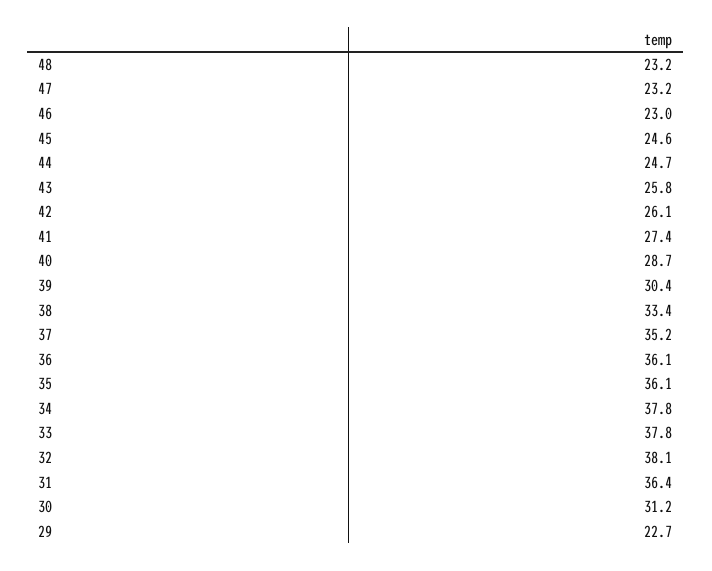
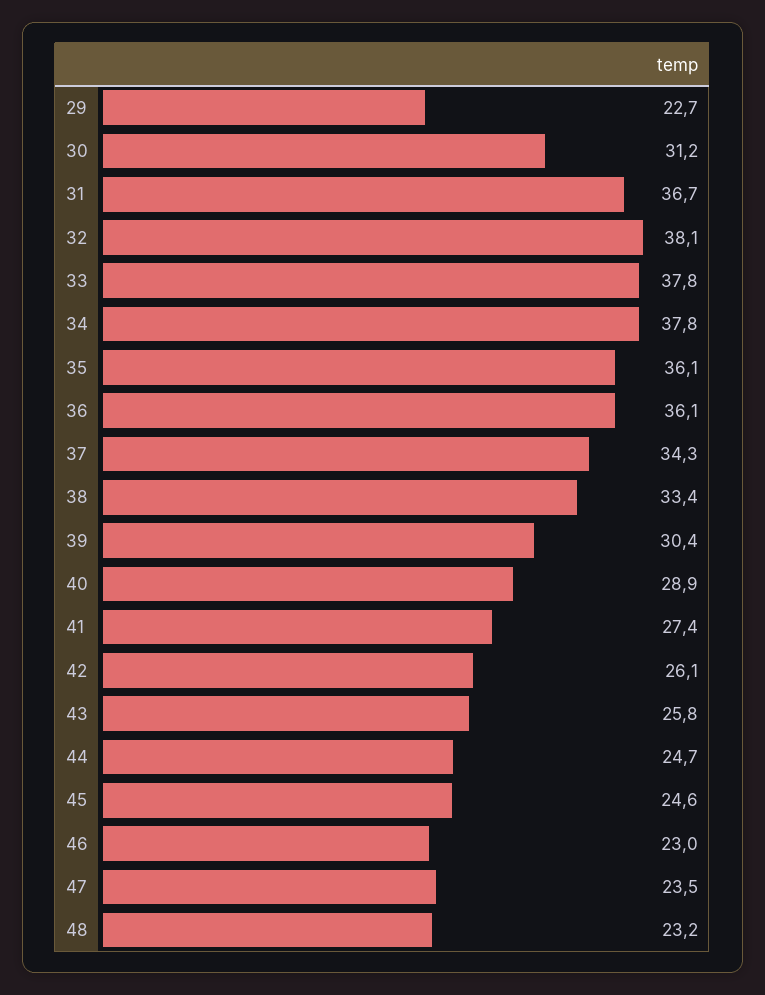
  {
    "48": 23.2,
-   "47": 23.2,
+   "47": 23.5,
    "46": 23,
    "45": 24.6,
    "44": 24.7,
    "43": 25.8,
    "42": 26.1,
    "41": 27.4,
-   "40": 28.7,
+   "40": 28.9,
    "39": 30.4,
    "38": 33.4,
-   "37": 35.2,
+   "37": 34.3,
    "36": 36.1,
    "35": 36.1,
    "34": 37.8,
    "33": 37.8,
    "32": 38.1,
-   "31": 36.4,
+   "31": 36.7,
    "30": 31.2,
    "29": 22.7
  }

